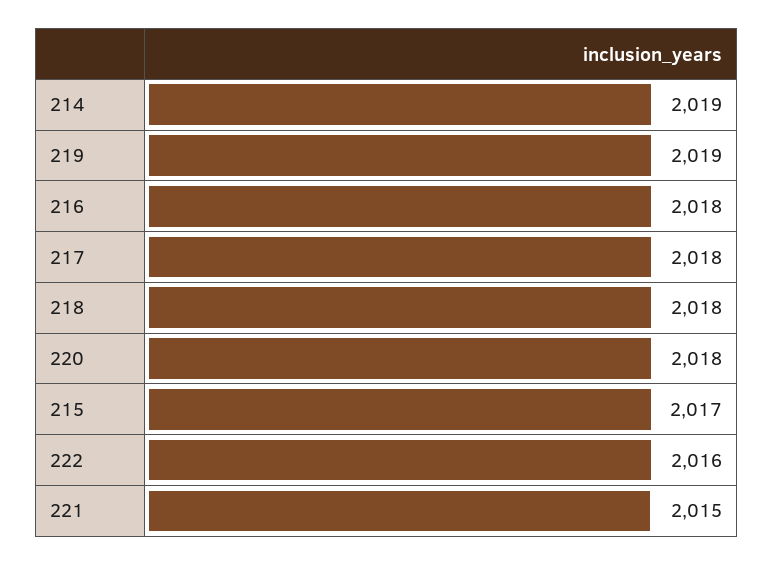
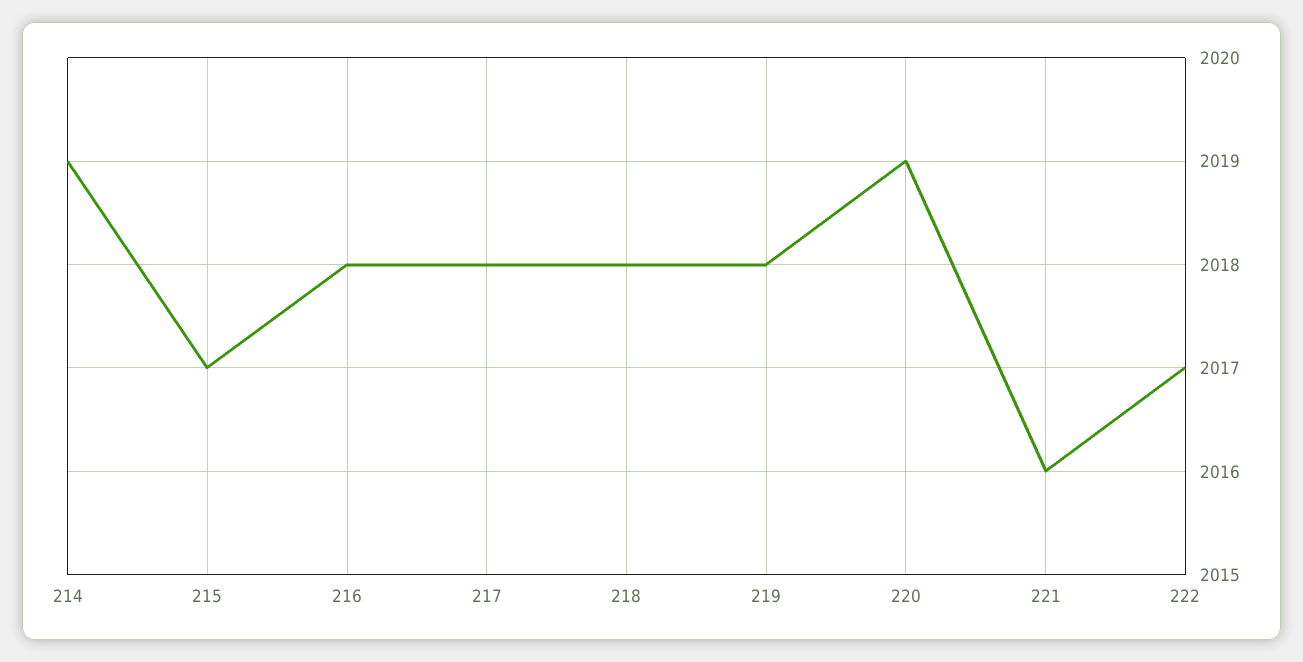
  {
    "214": 2019,
-   "219": 2019,
+   "219": 2018,
    "216": 2018,
    "217": 2018,
    "218": 2018,
-   "220": 2018,
+   "220": 2019,
    "215": 2017,
-   "222": 2016,
+   "222": 2017,
-   "221": 2015
+   "221": 2016
  }

